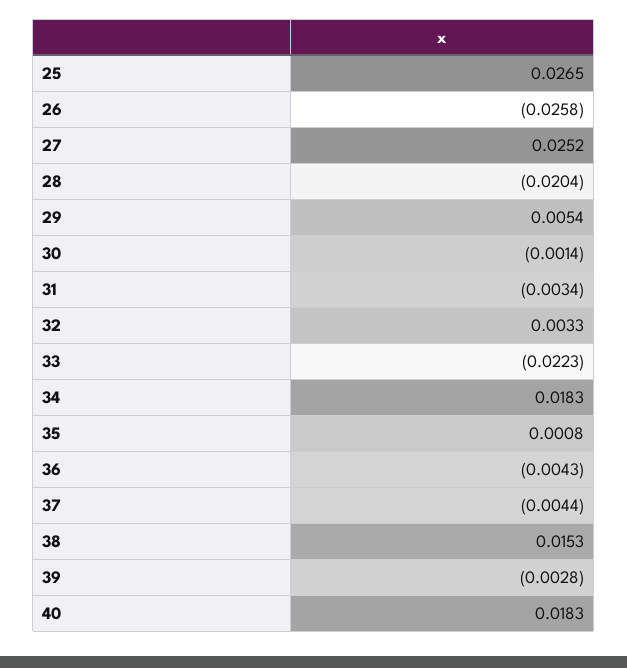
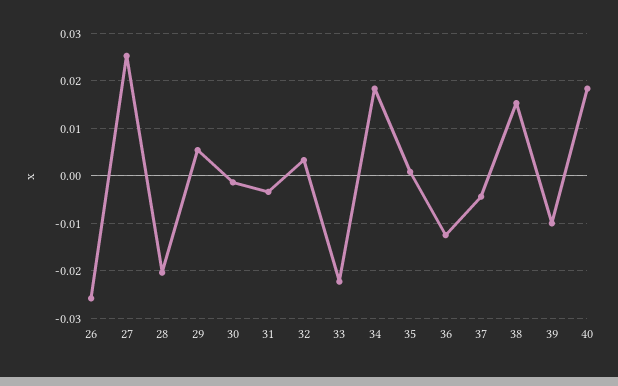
  {
-   "25": 0.0265,
    "26": -0.0258,
    "27": 0.0252,
    "28": -0.0204,
    "29": 0.0054,
    "30": -0.0014,
    "31": -0.0034,
    "32": 0.0033,
    "33": -0.0223,
    "34": 0.0183,
    "35": 0.0008,
-   "36": -0.0043,
+   "36": -0.012,
    "37": -0.0044,
    "38": 0.0153,
-   "39": -0.0028,
+   "39": -0.01,
    "40": 0.0183
  }

